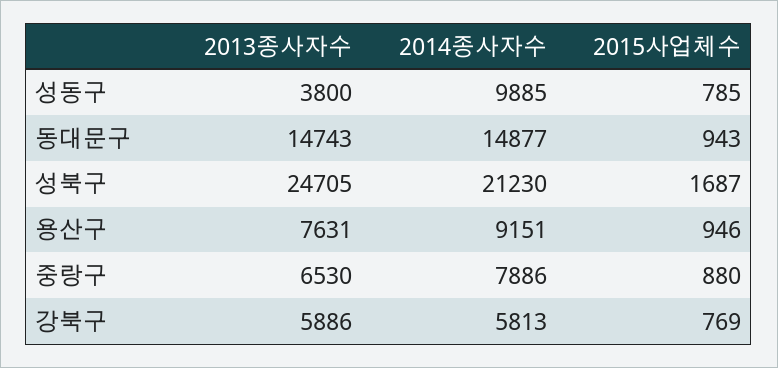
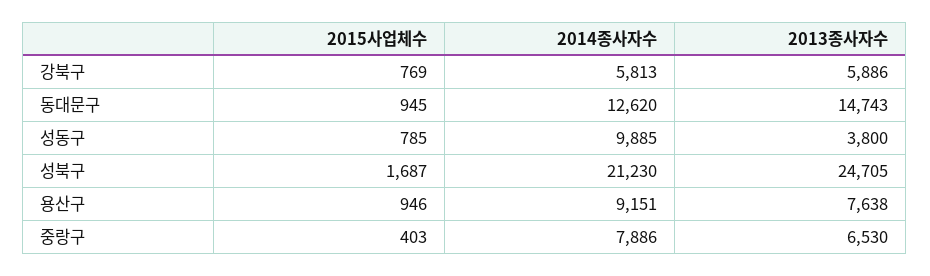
  {
    "2013종사자수": {
      "성동구": 3800,
      "동대문구": 14743,
      "성북구": 24705,
-     "용산구": 7631,
+     "용산구": 7638,
      "중랑구": 6530,
      "강북구": 5886
    },
    "2014종사자수": {
      "성동구": 9885,
-     "동대문구": 14877,
+     "동대문구": 12620,
      "성북구": 21230,
      "용산구": 9151,
      "중랑구": 7886,
      "강북구": 5813
    },
    "2015사업체수": {
      "성동구": 785,
-     "동대문구": 943,
+     "동대문구": 945,
      "성북구": 1687,
      "용산구": 946,
-     "중랑구": 880,
+     "중랑구": 403,
      "강북구": 769
    }
  }

